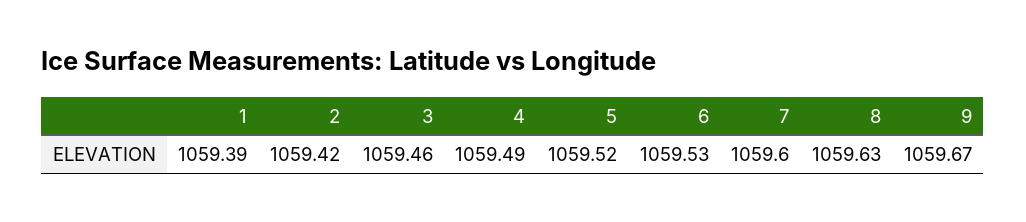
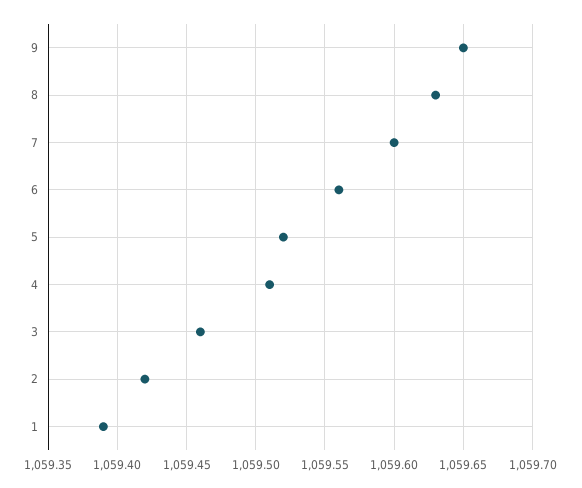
  {
    "1": 1059.39,
    "2": 1059.42,
    "3": 1059.46,
-   "4": 1059.49,
+   "4": 1059.51,
    "5": 1059.52,
-   "6": 1059.53,
+   "6": 1059.56,
    "7": 1059.6,
    "8": 1059.63,
-   "9": 1059.67
+   "9": 1059.65
  }

